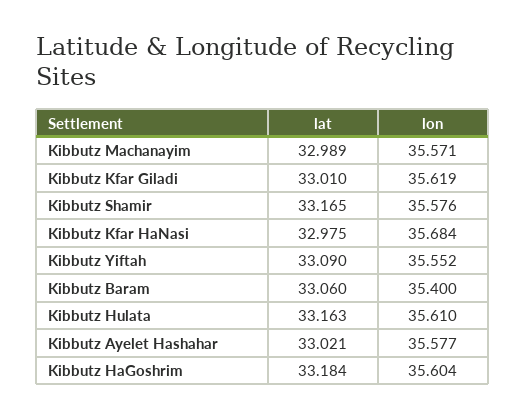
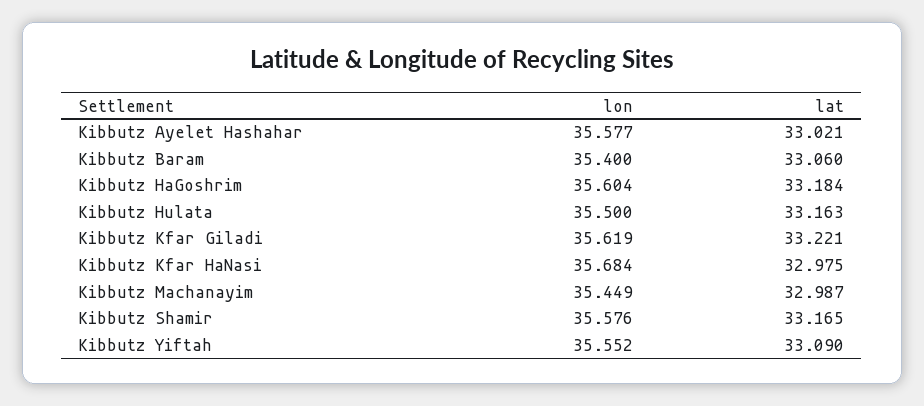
  {
    "lat": {
-     "Kibbutz Machanayim": 32.989,
+     "Kibbutz Machanayim": 32.987,
-     "Kibbutz Kfar Giladi": 33.01,
+     "Kibbutz Kfar Giladi": 33.221,
      "Kibbutz Shamir": 33.165,
      "Kibbutz Kfar HaNasi": 32.975,
      "Kibbutz Yiftah": 33.09,
      "Kibbutz Baram": 33.06,
      "Kibbutz Hulata": 33.163,
      "Kibbutz Ayelet Hashahar": 33.021,
      "Kibbutz HaGoshrim": 33.184
    },
    "lon": {
-     "Kibbutz Machanayim": 35.571,
+     "Kibbutz Machanayim": 35.449,
      "Kibbutz Kfar Giladi": 35.619,
      "Kibbutz Shamir": 35.576,
      "Kibbutz Kfar HaNasi": 35.684,
      "Kibbutz Yiftah": 35.552,
      "Kibbutz Baram": 35.4,
-     "Kibbutz Hulata": 35.61,
+     "Kibbutz Hulata": 35.5,
      "Kibbutz Ayelet Hashahar": 35.577,
      "Kibbutz HaGoshrim": 35.604
    }
  }

